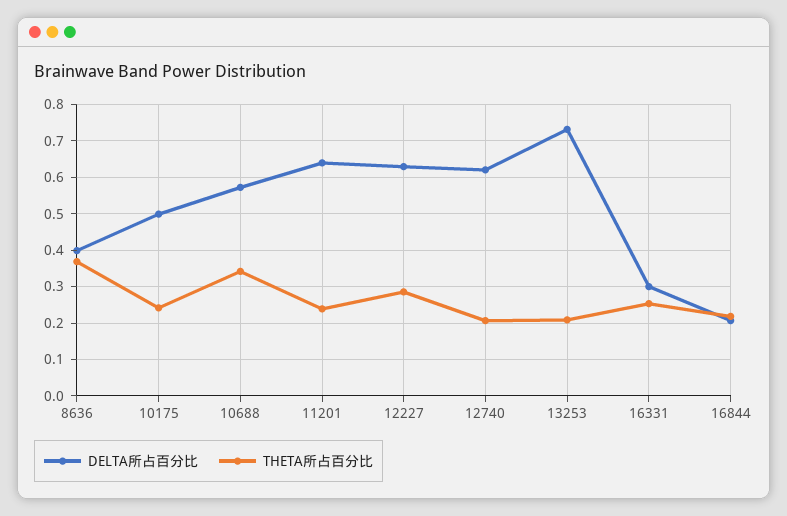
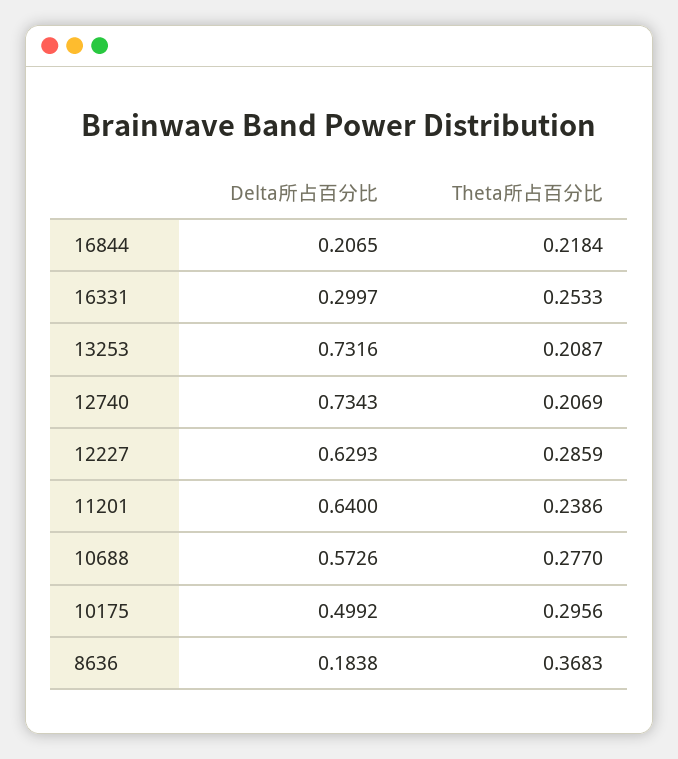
  {
    "DELTA所占百分比": {
-     "8636": 0.4,
+     "8636": 0.1838,
      "10175": 0.4992,
      "10688": 0.5726,
      "11201": 0.64,
      "12227": 0.6293,
-     "12740": 0.62,
+     "12740": 0.7343,
      "13253": 0.7316,
      "16331": 0.2997,
      "16844": 0.2065
    },
    "THETA所占百分比": {
      "8636": 0.3683,
-     "10175": 0.24,
+     "10175": 0.2956,
-     "10688": 0.34,
+     "10688": 0.277,
      "11201": 0.2386,
      "12227": 0.2859,
      "12740": 0.2069,
      "13253": 0.2087,
      "16331": 0.2533,
      "16844": 0.2184
    }
  }

